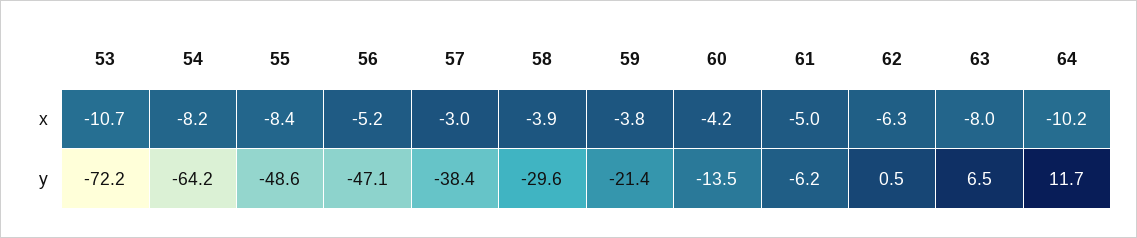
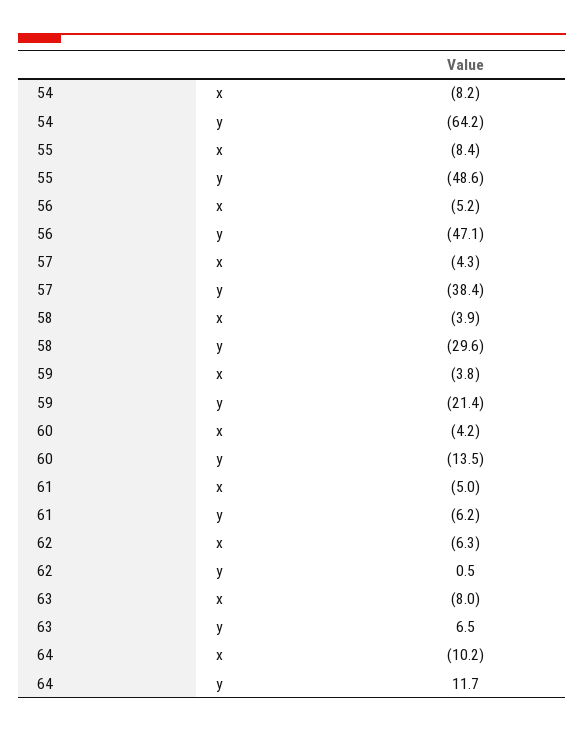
  {
-   "53": {
-     "x": -10.7,
-     "y": -72.2
-   },
    "54": {
      "x": -8.2,
      "y": -64.2
    },
    "55": {
      "x": -8.4,
      "y": -48.6
    },
    "56": {
      "x": -5.2,
      "y": -47.1
    },
    "57": {
-     "x": -3,
+     "x": -4.3,
      "y": -38.4
    },
    "58": {
      "x": -3.9,
      "y": -29.6
    },
    "59": {
      "x": -3.8,
      "y": -21.4
    },
    "60": {
      "x": -4.2,
      "y": -13.5
    },
    "61": {
      "x": -5,
      "y": -6.2
    },
    "62": {
      "x": -6.3,
      "y": 0.5
    },
    "63": {
      "x": -8,
      "y": 6.5
    },
    "64": {
      "x": -10.2,
      "y": 11.7
    }
  }

